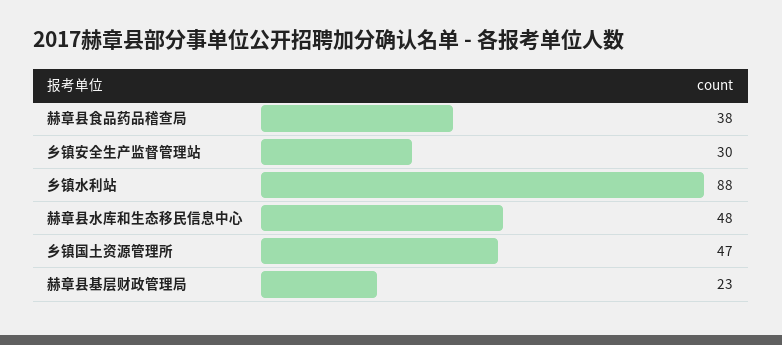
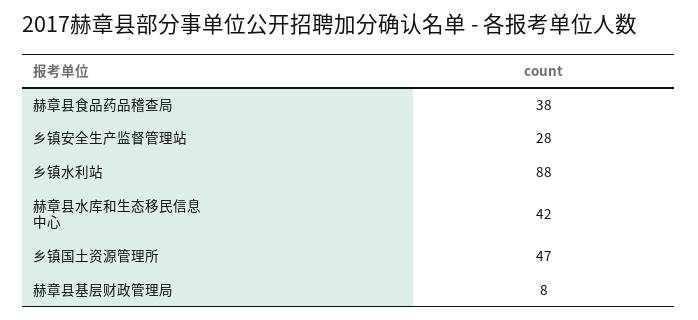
  {
    "赫章县食品药品稽查局": 38,
-   "乡镇安全生产监督管理站": 30,
+   "乡镇安全生产监督管理站": 28,
    "乡镇水利站": 88,
-   "赫章县水库和生态移民信息中心": 48,
+   "赫章县水库和生态移民信息中心": 42,
    "乡镇国土资源管理所": 47,
-   "赫章县基层财政管理局": 23
+   "赫章县基层财政管理局": 8
  }

